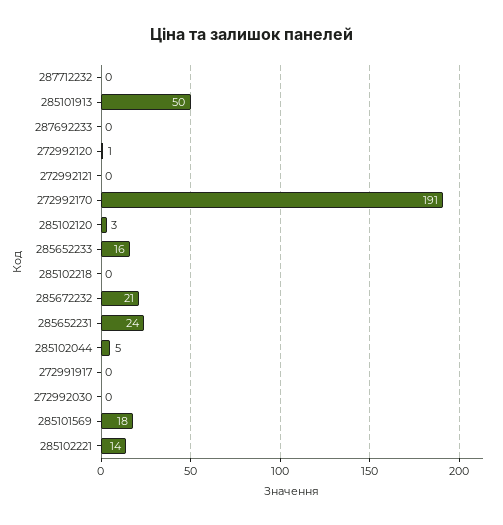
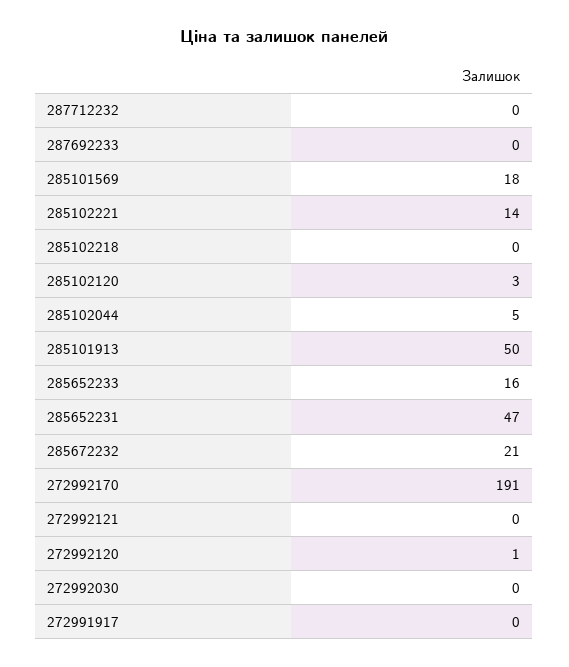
  {
    "287712232": 0,
    "285101913": 50,
    "287692233": 0,
    "272992120": 1,
    "272992121": 0,
    "272992170": 191,
    "285102120": 3,
    "285652233": 16,
    "285102218": 0,
    "285672232": 21,
-   "285652231": 24,
+   "285652231": 47,
    "285102044": 5,
    "272991917": 0,
    "272992030": 0,
    "285101569": 18,
    "285102221": 14
  }

